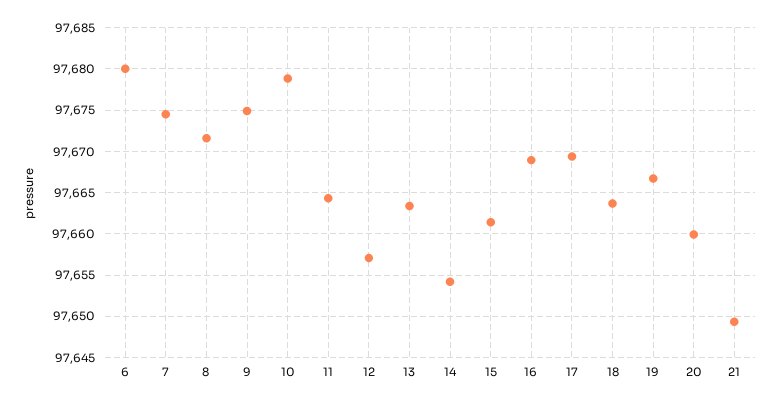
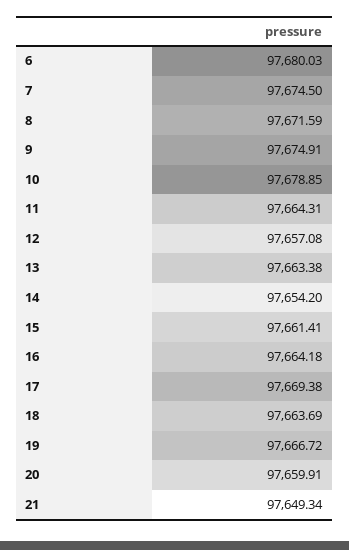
  {
    "6": 97680.03,
    "7": 97674.5,
    "8": 97671.59,
    "9": 97674.91,
    "10": 97678.85,
    "11": 97664.31,
    "12": 97657.08,
    "13": 97663.38,
    "14": 97654.2,
    "15": 97661.41,
-   "16": 97669,
+   "16": 97664.18,
    "17": 97669.38,
    "18": 97663.69,
    "19": 97666.72,
    "20": 97659.91,
    "21": 97649.34
  }

